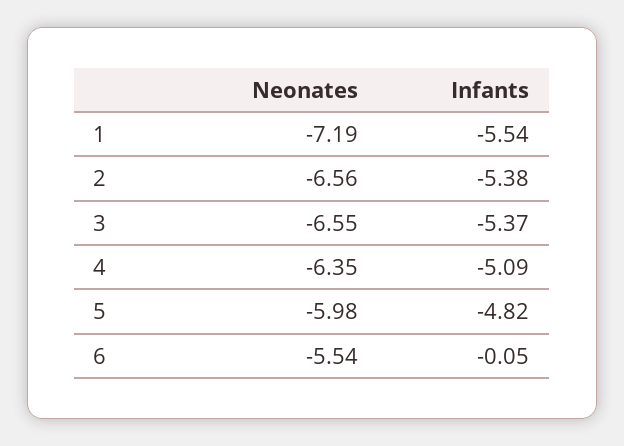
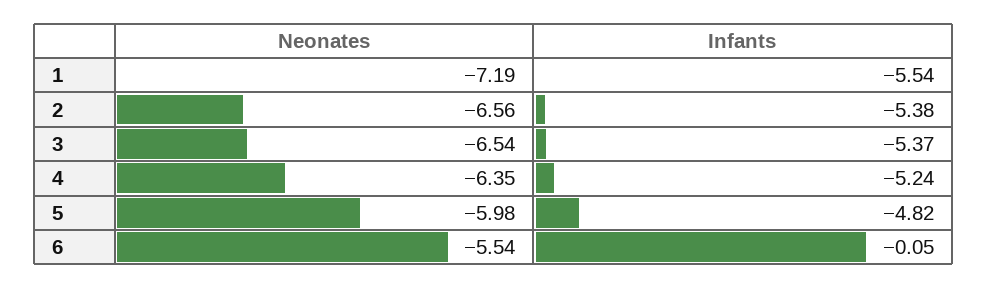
  {
    "Neonates": {
      "1": -7.19,
      "2": -6.56,
-     "3": -6.55,
+     "3": -6.54,
      "4": -6.35,
      "5": -5.98,
      "6": -5.54
    },
    "Infants": {
      "1": -5.54,
      "2": -5.38,
      "3": -5.37,
-     "4": -5.09,
+     "4": -5.24,
      "5": -4.82,
      "6": -0.05
    }
  }

